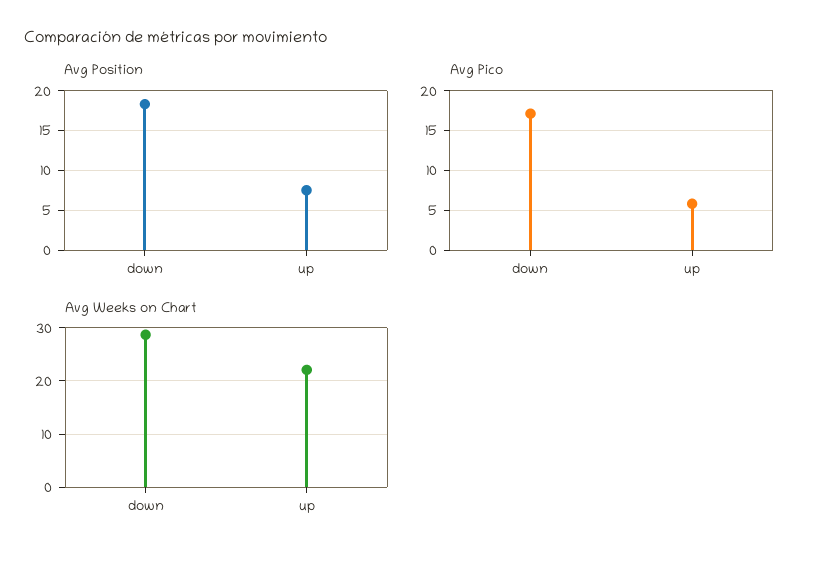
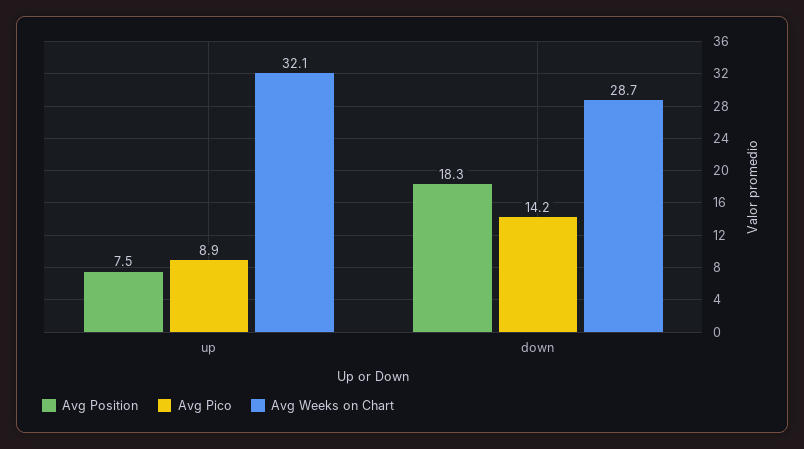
  {
    "Avg Position": {
      "down": 18.3,
      "up": 7.5
    },
    "Avg Pico": {
-     "down": 17,
+     "down": 14.2,
-     "up": 6
+     "up": 8.9
    },
    "Avg Weeks on Chart": {
      "down": 28.7,
-     "up": 22
+     "up": 32.1
    }
  }

